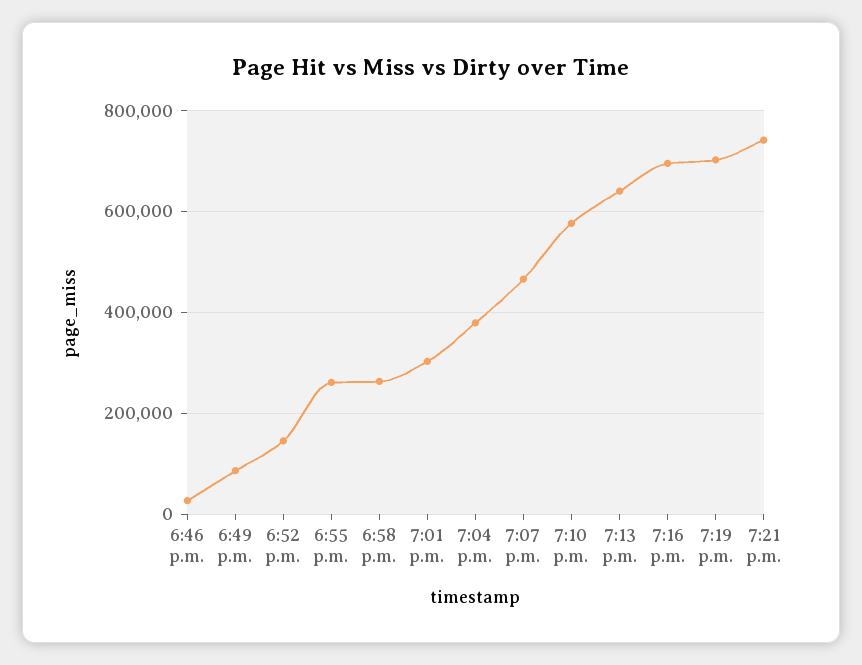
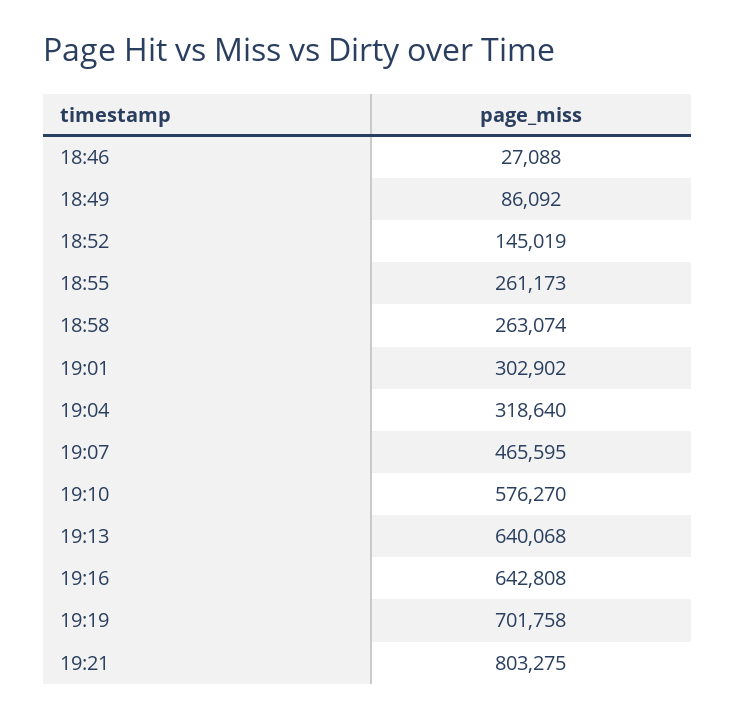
  {
    "6:46 p.m.": 27088,
    "6:49 p.m.": 86092,
    "6:52 p.m.": 145019,
    "6:55 p.m.": 261173,
    "6:58 p.m.": 263074,
    "7:01 p.m.": 302902,
-   "7:04 p.m.": 380000,
+   "7:04 p.m.": 318640,
    "7:07 p.m.": 465595,
    "7:10 p.m.": 576270,
    "7:13 p.m.": 640068,
-   "7:16 p.m.": 700000,
+   "7:16 p.m.": 642808,
    "7:19 p.m.": 701758,
-   "7:21 p.m.": 740000
+   "7:21 p.m.": 803275
  }

